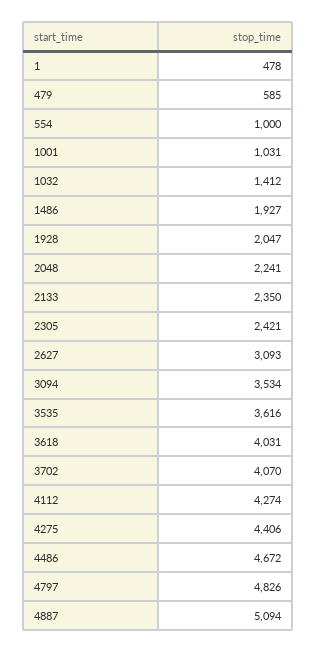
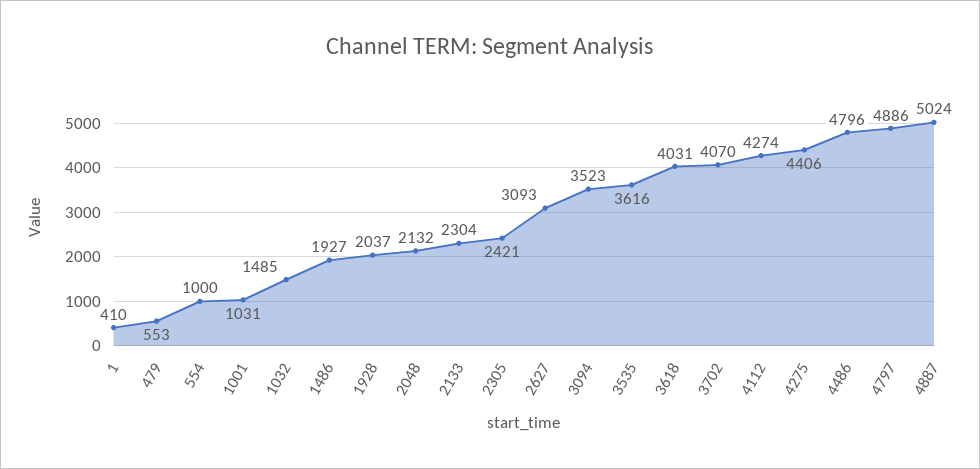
  {
-   "1": 478,
+   "1": 410,
-   "479": 585,
+   "479": 553,
    "554": 1000,
    "1001": 1031,
-   "1032": 1412,
+   "1032": 1485,
    "1486": 1927,
-   "1928": 2047,
+   "1928": 2037,
-   "2048": 2241,
+   "2048": 2132,
-   "2133": 2350,
+   "2133": 2304,
    "2305": 2421,
    "2627": 3093,
-   "3094": 3534,
+   "3094": 3523,
    "3535": 3616,
    "3618": 4031,
    "3702": 4070,
    "4112": 4274,
    "4275": 4406,
-   "4486": 4672,
+   "4486": 4796,
-   "4797": 4826,
+   "4797": 4886,
-   "4887": 5094
+   "4887": 5024
  }

